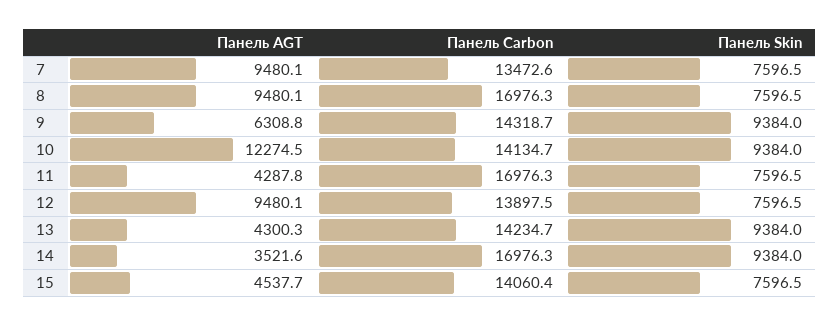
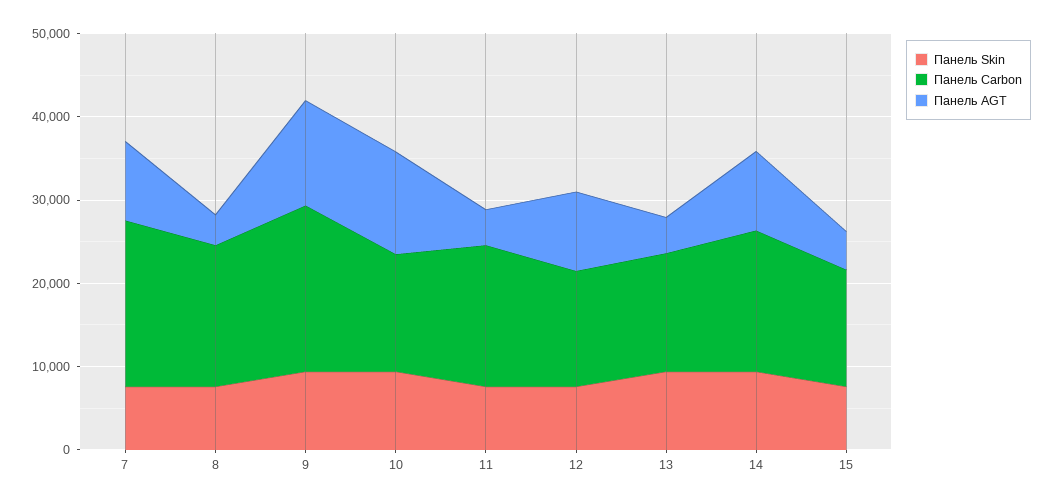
  {
    "Панель AGT": {
      "7": 9480.1,
-     "8": 9480.1,
+     "8": 4000,
-     "9": 6308.8,
+     "9": 12000,
      "10": 12274.5,
      "11": 4287.8,
      "12": 9480.1,
      "13": 4300.3,
-     "14": 3521.6,
+     "14": 10000,
      "15": 4537.7
    },
    "Панель Carbon": {
-     "7": 13472.6,
+     "7": 20000,
      "8": 16976.3,
-     "9": 14318.7,
+     "9": 20000,
      "10": 14134.7,
      "11": 16976.3,
      "12": 13897.5,
      "13": 14234.7,
      "14": 16976.3,
      "15": 14060.4
    },
    "Панель Skin": {
      "7": 7596.5,
      "8": 7596.5,
      "9": 9384,
      "10": 9384,
      "11": 7596.5,
      "12": 7596.5,
      "13": 9384,
      "14": 9384,
      "15": 7596.5
    }
  }

